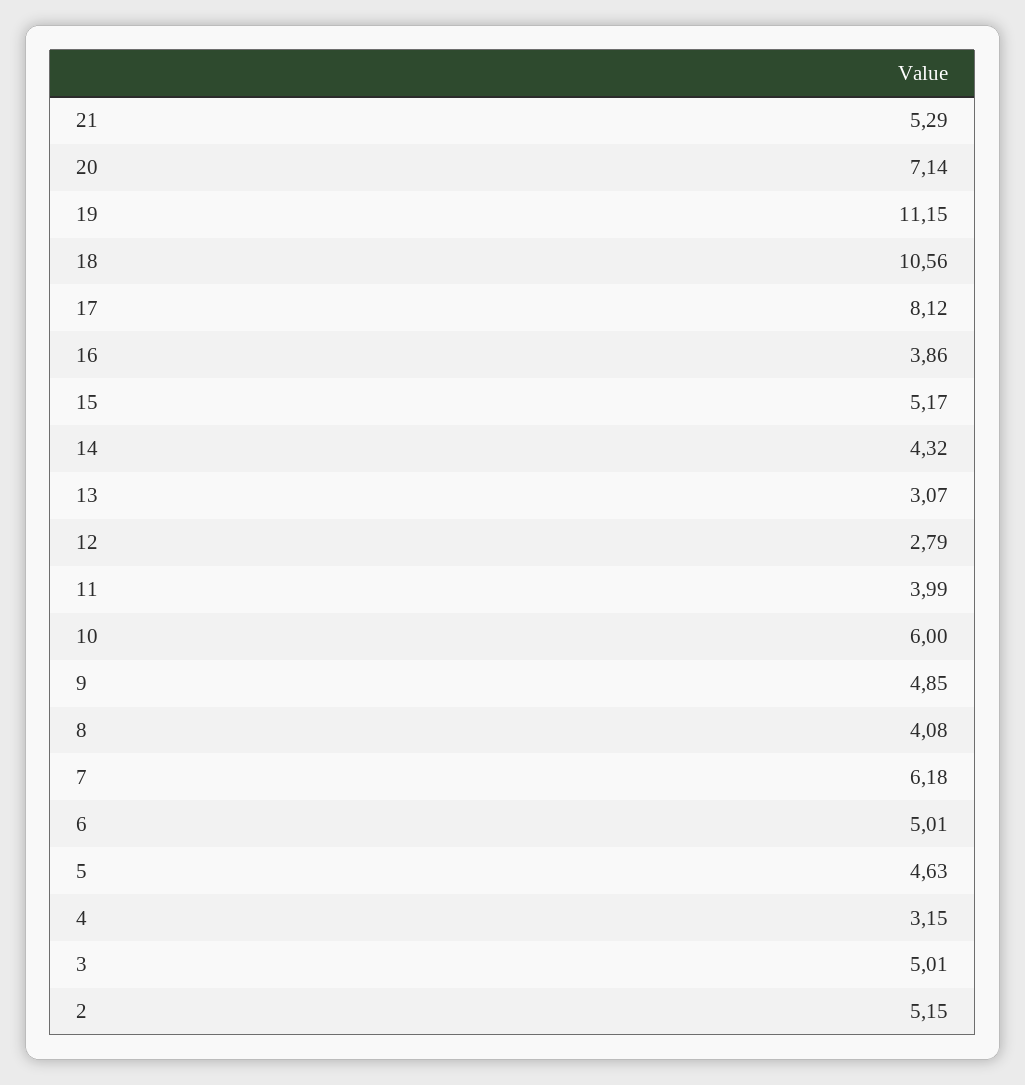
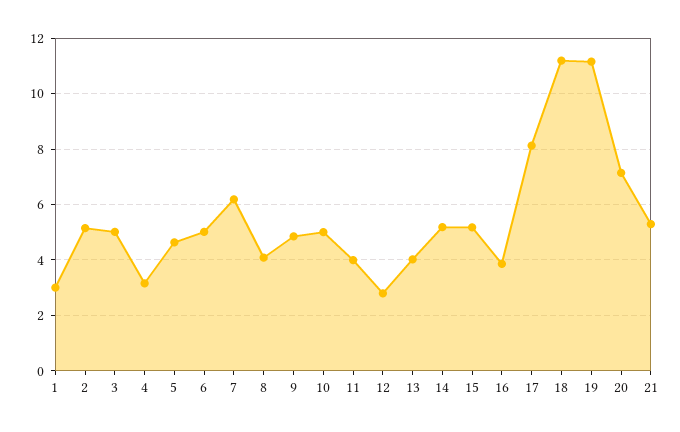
  {
    "21": 5.29,
    "20": 7.14,
    "19": 11.15,
-   "18": 10.56,
+   "18": 11.25,
    "17": 8.12,
    "16": 3.86,
    "15": 5.17,
-   "14": 4.32,
+   "14": 5.25,
-   "13": 3.07,
+   "13": 4,
    "12": 2.79,
    "11": 3.99,
-   "10": 6,
+   "10": 5,
    "9": 4.85,
    "8": 4.08,
    "7": 6.18,
    "6": 5.01,
    "5": 4.63,
    "4": 3.15,
    "3": 5.01,
-   "2": 5.15
+   "2": 5.15,
+   "1": 3
  }

